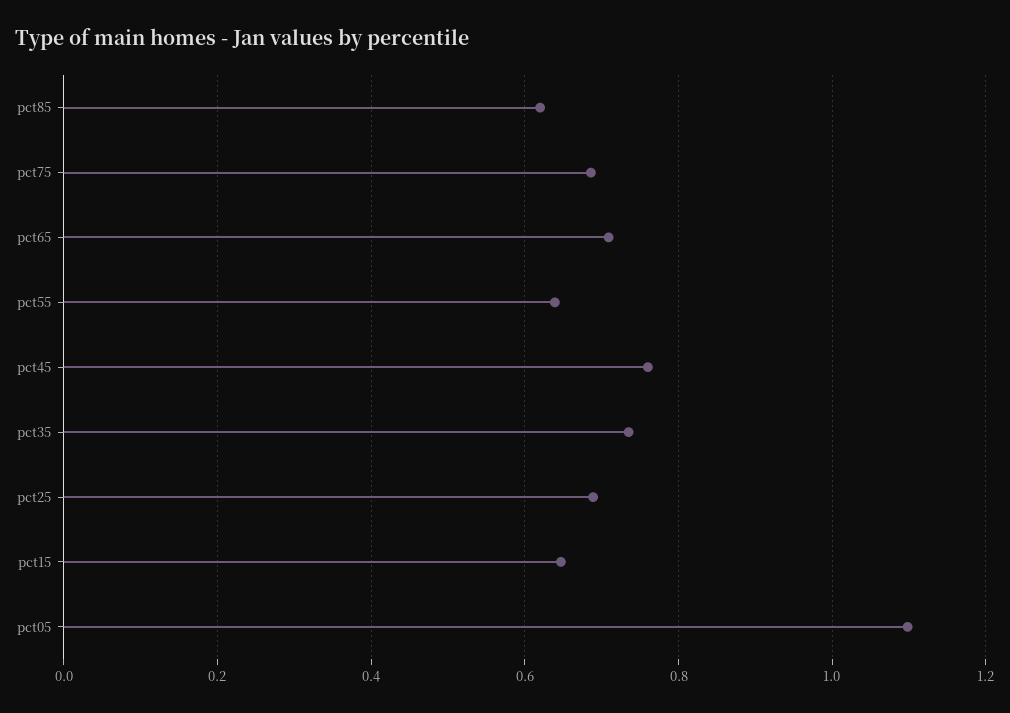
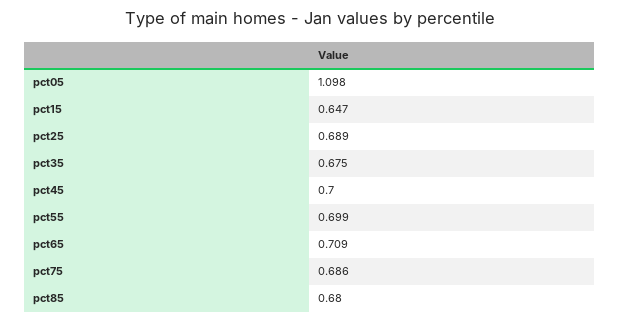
  {
-   "pct85": 0.62,
+   "pct85": 0.68,
    "pct75": 0.686,
    "pct65": 0.709,
-   "pct55": 0.64,
+   "pct55": 0.699,
-   "pct45": 0.76,
+   "pct45": 0.7,
-   "pct35": 0.74,
+   "pct35": 0.675,
    "pct25": 0.689,
    "pct15": 0.647,
    "pct05": 1.098
  }

